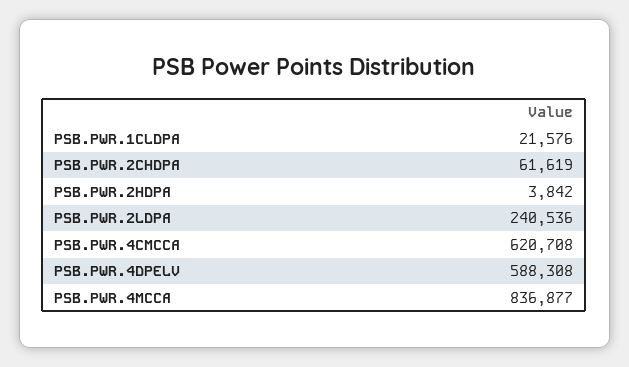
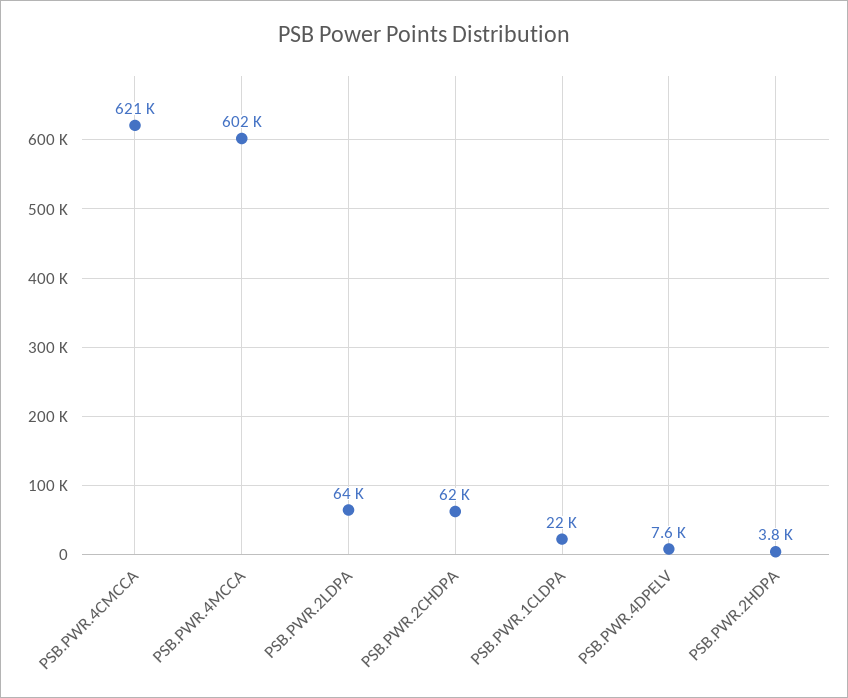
  {
    "PSB.PWR.1CLDPA": 21576,
    "PSB.PWR.2CHDPA": 61619,
    "PSB.PWR.2HDPA": 3842,
-   "PSB.PWR.2LDPA": 240536,
+   "PSB.PWR.2LDPA": 64000,
    "PSB.PWR.4CMCCA": 620708,
-   "PSB.PWR.4DPELV": 588308,
+   "PSB.PWR.4DPELV": 7600,
-   "PSB.PWR.4MCCA": 836877
+   "PSB.PWR.4MCCA": 602000
  }

